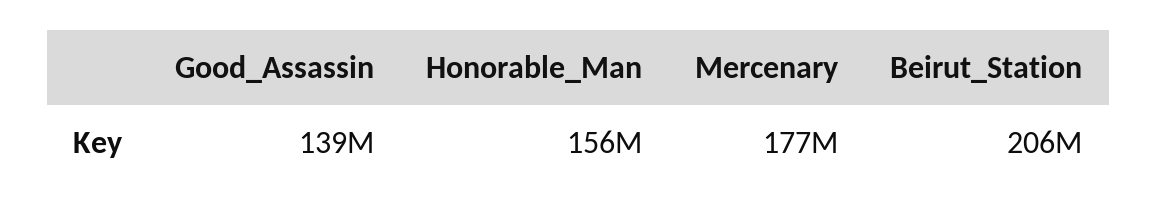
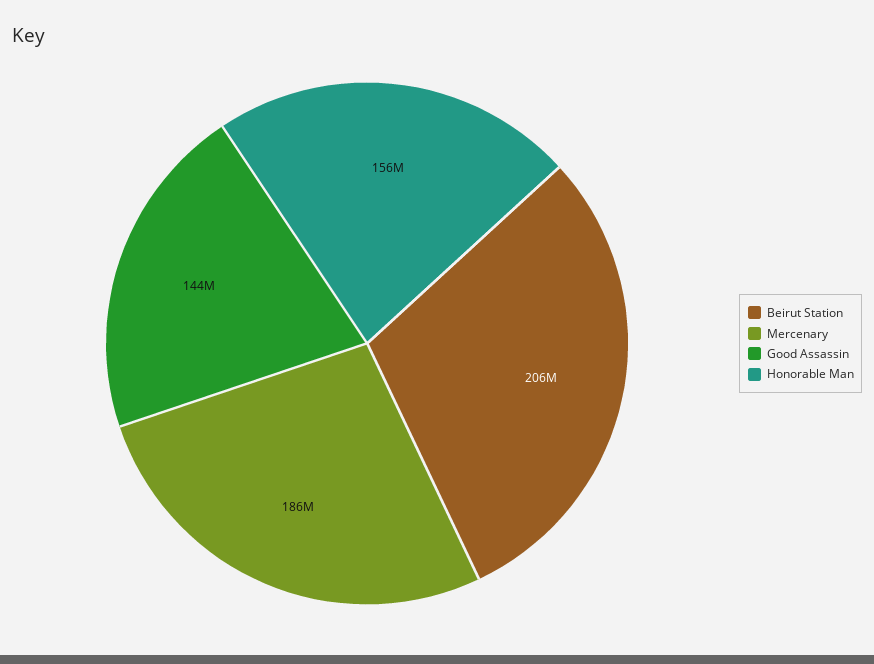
  {
-   "Good_Assassin": 139000000,
+   "Good_Assassin": 144000000,
    "Honorable_Man": 156000000,
-   "Mercenary": 177000000,
+   "Mercenary": 186000000,
    "Beirut_Station": 206000000
  }

